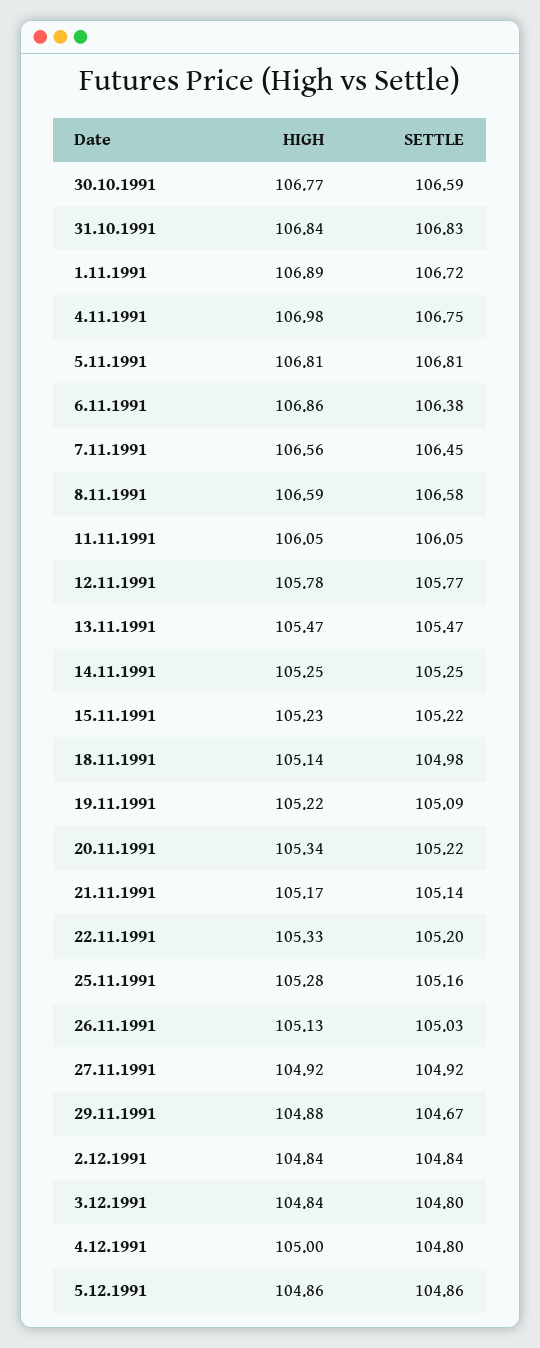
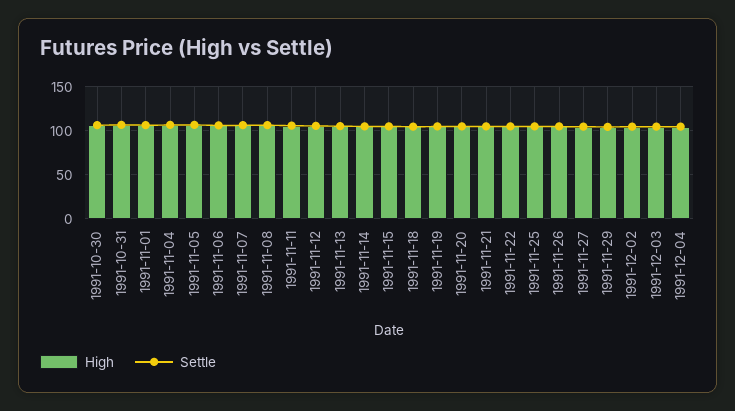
  {
    "HIGH": {
      "30.10.1991": 106.77,
      "31.10.1991": 106.84,
      "1.11.1991": 106.89,
      "4.11.1991": 106.98,
      "5.11.1991": 106.81,
      "6.11.1991": 106.86,
      "7.11.1991": 106.56,
      "8.11.1991": 106.59,
      "11.11.1991": 106.05,
      "12.11.1991": 105.78,
      "13.11.1991": 105.47,
      "14.11.1991": 105.25,
      "15.11.1991": 105.23,
      "18.11.1991": 105.14,
      "19.11.1991": 105.22,
      "20.11.1991": 105.34,
      "21.11.1991": 105.17,
      "22.11.1991": 105.33,
      "25.11.1991": 105.28,
      "26.11.1991": 105.13,
      "27.11.1991": 104.92,
      "29.11.1991": 104.88,
      "2.12.1991": 104.84,
      "3.12.1991": 104.84,
-     "4.12.1991": 105,
+     "4.12.1991": 105
-     "5.12.1991": 104.86
    },
    "SETTLE": {
      "30.10.1991": 106.59,
      "31.10.1991": 106.83,
      "1.11.1991": 106.72,
      "4.11.1991": 106.75,
      "5.11.1991": 106.81,
      "6.11.1991": 106.38,
      "7.11.1991": 106.45,
      "8.11.1991": 106.58,
      "11.11.1991": 106.05,
      "12.11.1991": 105.77,
      "13.11.1991": 105.47,
      "14.11.1991": 105.25,
      "15.11.1991": 105.22,
      "18.11.1991": 104.98,
      "19.11.1991": 105.09,
      "20.11.1991": 105.22,
      "21.11.1991": 105.14,
      "22.11.1991": 105.2,
      "25.11.1991": 105.16,
      "26.11.1991": 105.03,
      "27.11.1991": 104.92,
      "29.11.1991": 104.67,
      "2.12.1991": 104.84,
      "3.12.1991": 104.8,
-     "4.12.1991": 104.8,
+     "4.12.1991": 104.8
-     "5.12.1991": 104.86
    }
  }

